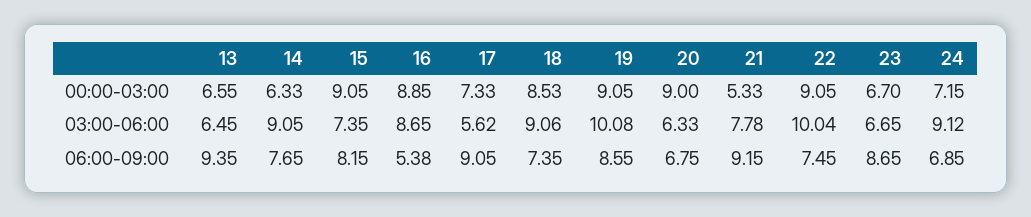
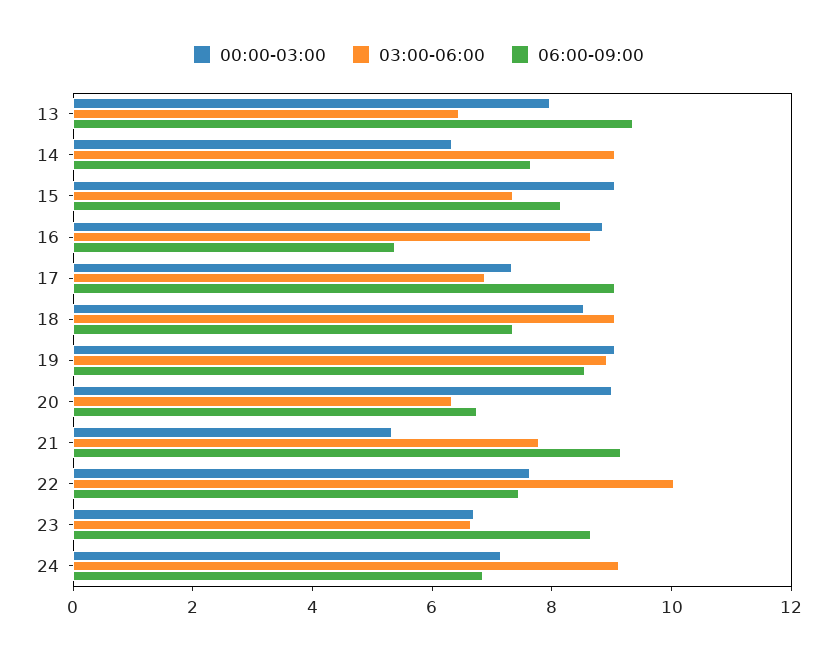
  {
    "00:00-03:00": {
-     "13": 6.55,
+     "13": 8,
      "14": 6.33,
      "15": 9.05,
      "16": 8.85,
      "17": 7.33,
      "18": 8.53,
      "19": 9.05,
      "20": 9,
      "21": 5.33,
-     "22": 9.05,
+     "22": 7.5,
      "23": 6.7,
      "24": 7.15
    },
    "03:00-06:00": {
      "13": 6.45,
      "14": 9.05,
      "15": 7.35,
      "16": 8.65,
-     "17": 5.62,
+     "17": 7,
      "18": 9.06,
-     "19": 10.08,
+     "19": 9,
      "20": 6.33,
      "21": 7.78,
      "22": 10.04,
      "23": 6.65,
      "24": 9.12
    },
    "06:00-09:00": {
      "13": 9.35,
      "14": 7.65,
      "15": 8.15,
      "16": 5.38,
      "17": 9.05,
      "18": 7.35,
      "19": 8.55,
      "20": 6.75,
      "21": 9.15,
      "22": 7.45,
      "23": 8.65,
      "24": 6.85
    }
  }

